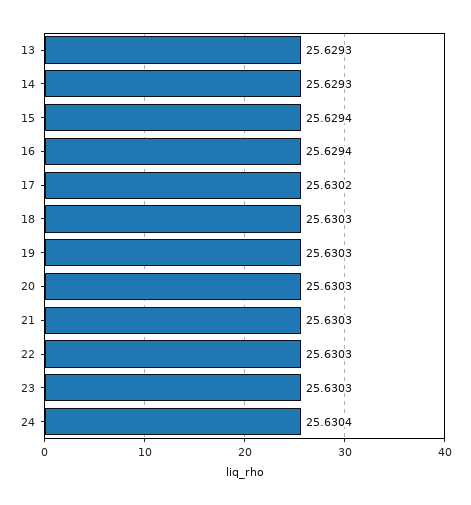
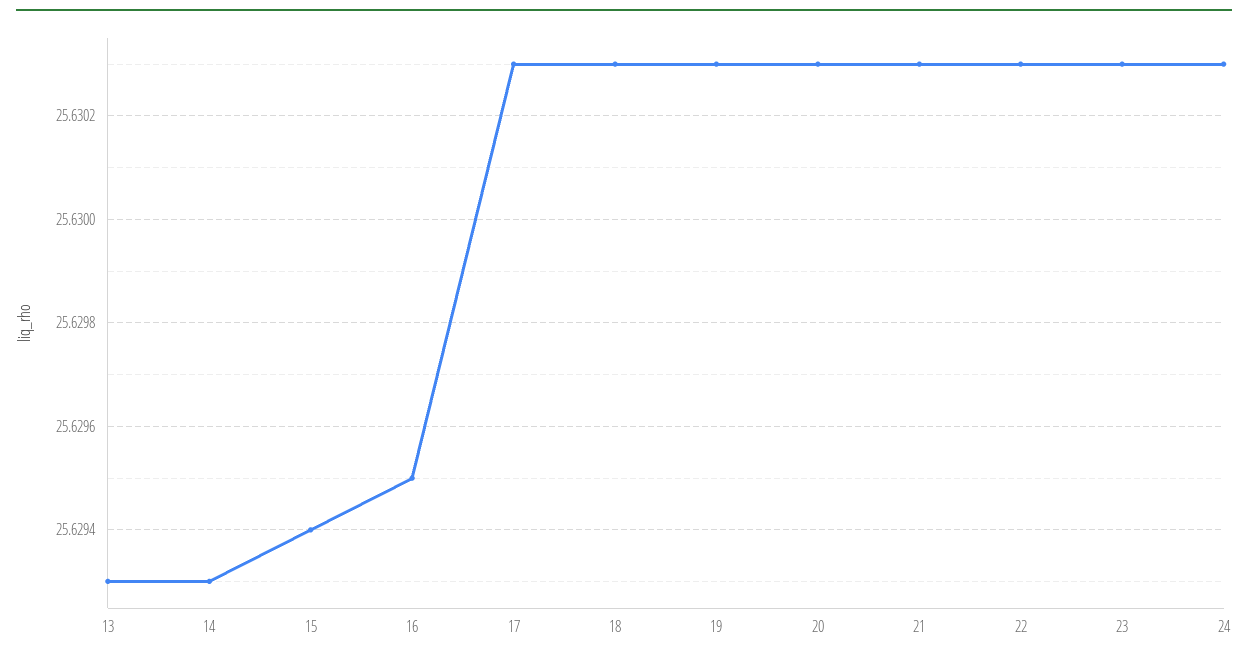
  {
    "13": 25.6293,
    "14": 25.6293,
    "15": 25.6294,
-   "16": 25.6294,
+   "16": 25.6295,
-   "17": 25.6302,
+   "17": 25.6303,
    "18": 25.6303,
    "19": 25.6303,
    "20": 25.6303,
    "21": 25.6303,
    "22": 25.6303,
    "23": 25.6303,
-   "24": 25.6304
+   "24": 25.6303
  }

